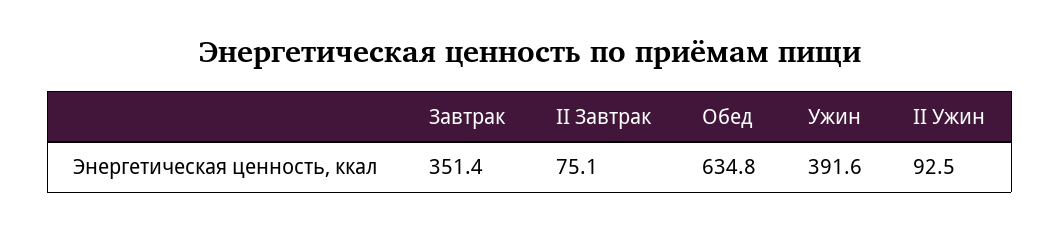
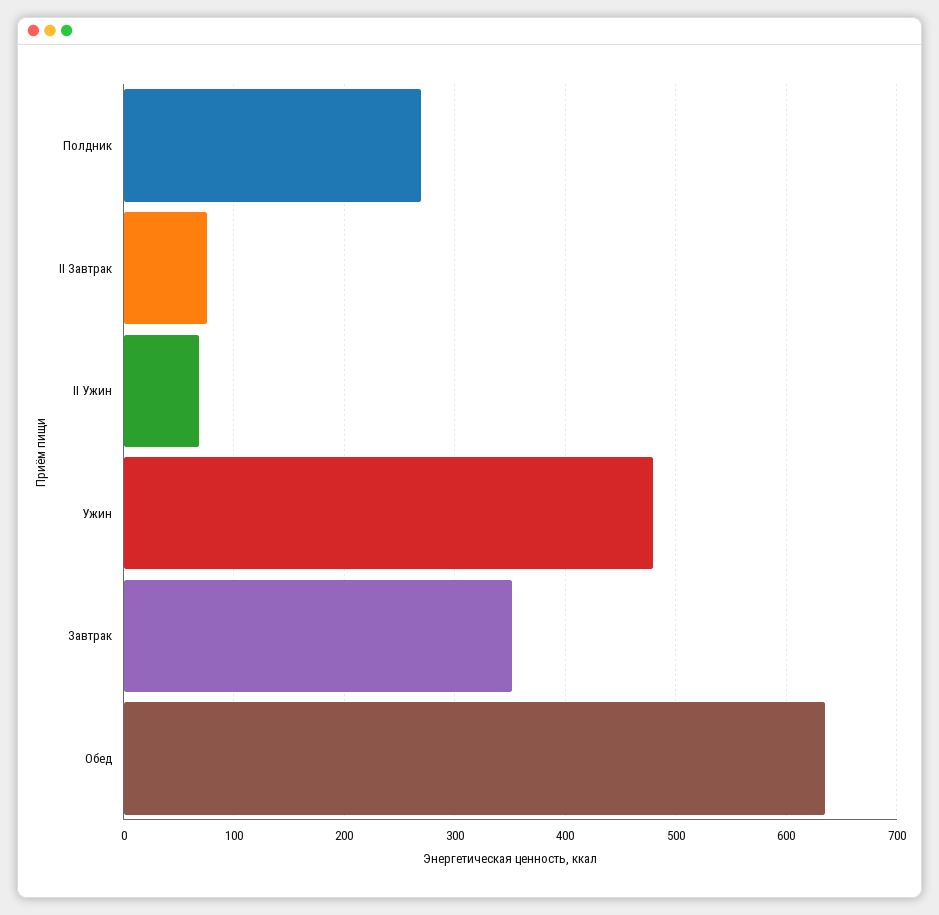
  {
    "Завтрак": 351.4,
    "II Завтрак": 75.1,
    "Обед": 634.8,
-   "Ужин": 391.6,
+   "Ужин": 480,
-   "II Ужин": 92.5
+   "II Ужин": 70,
+   "Полдник": 270
  }

